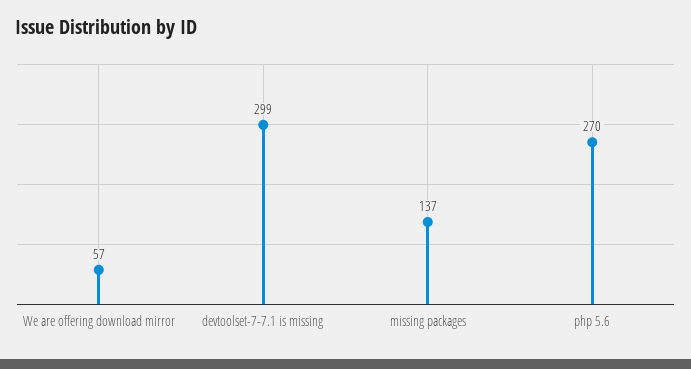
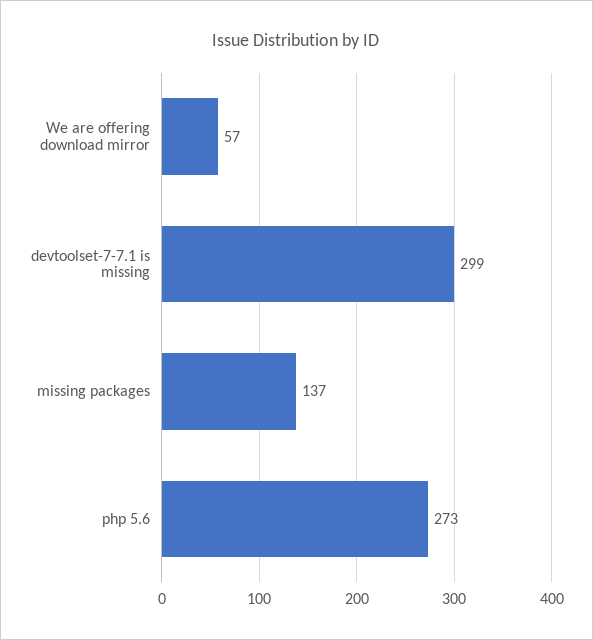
  {
    "We are offering download mirror": 57,
    "devtoolset-7-7.1 is missing": 299,
    "missing packages": 137,
-   "php 5.6": 270
+   "php 5.6": 273
  }

